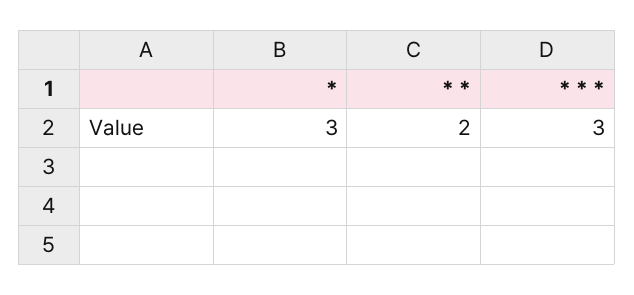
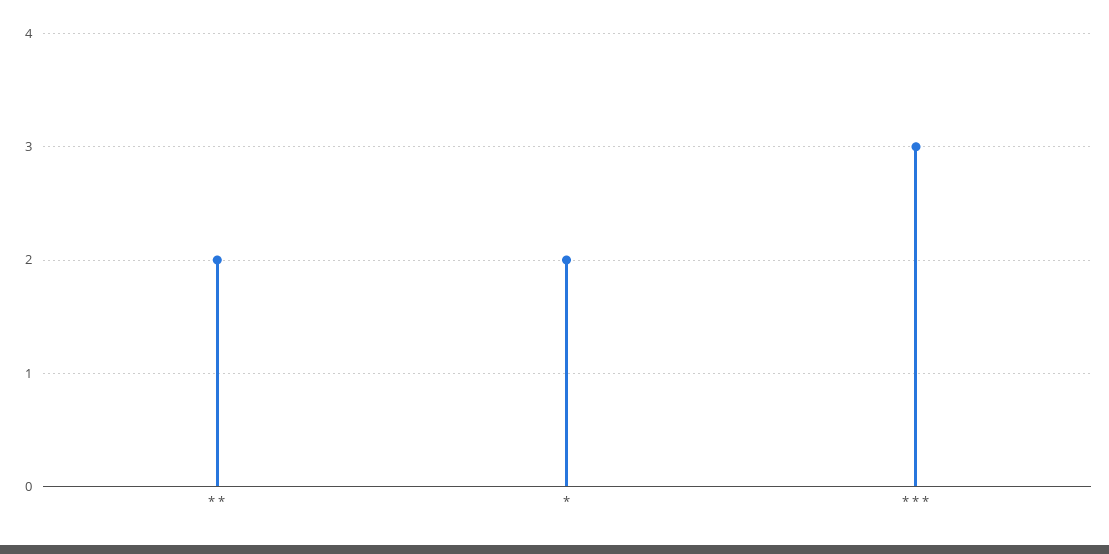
  {
-   "*": 3,
+   "*": 2,
    "* *": 2,
    "* * *": 3
  }

